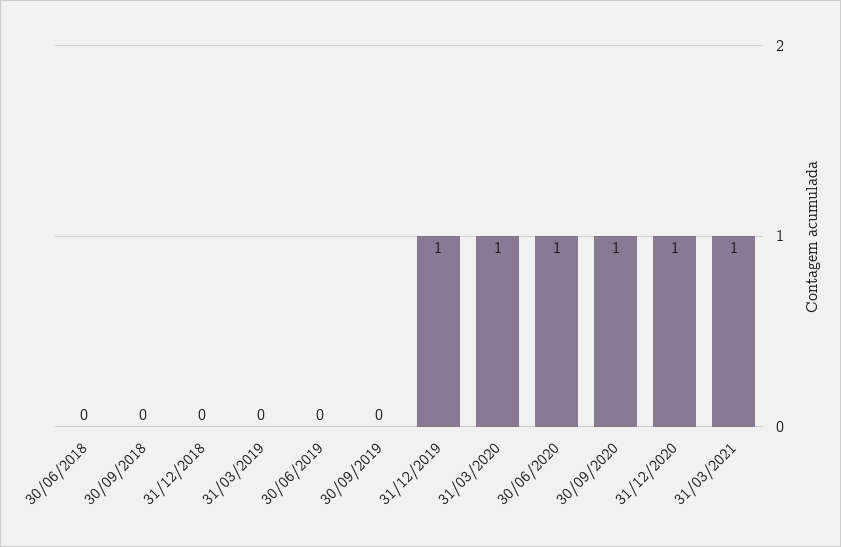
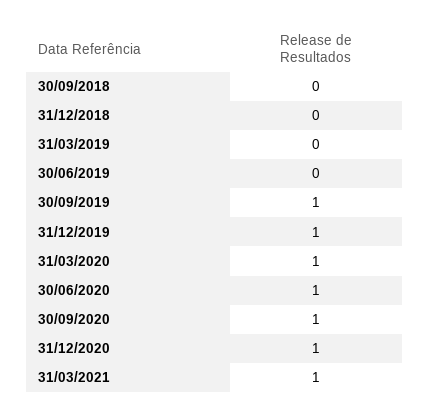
  {
-   "30/06/2018": 0,
    "30/09/2018": 0,
    "31/12/2018": 0,
    "31/03/2019": 0,
    "30/06/2019": 0,
-   "30/09/2019": 0,
+   "30/09/2019": 1,
    "31/12/2019": 1,
    "31/03/2020": 1,
    "30/06/2020": 1,
    "30/09/2020": 1,
    "31/12/2020": 1,
    "31/03/2021": 1
  }

